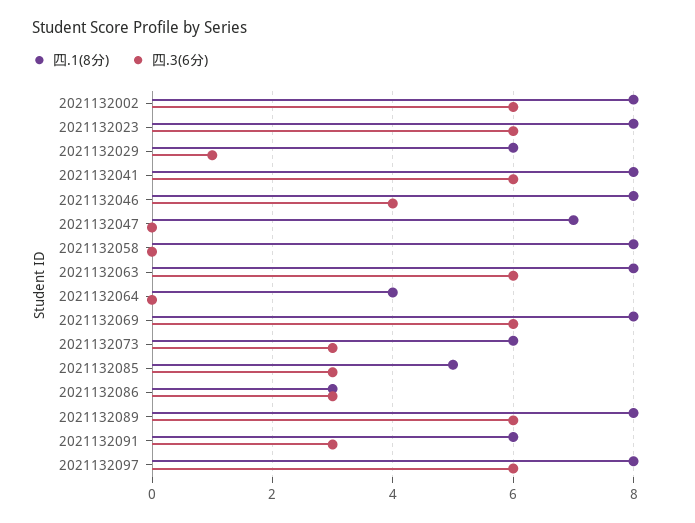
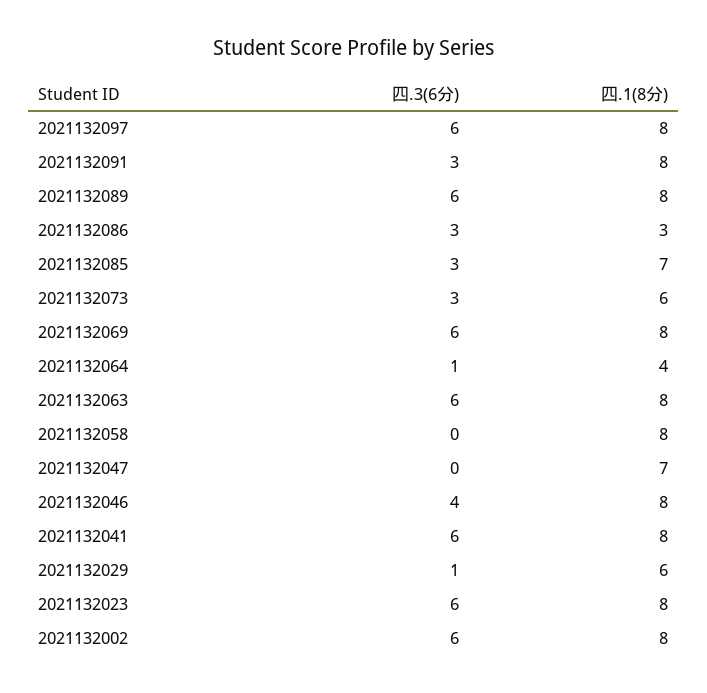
  {
    "四.1(8分)": {
      "2021132002": 8,
      "2021132023": 8,
      "2021132029": 6,
      "2021132041": 8,
      "2021132046": 8,
      "2021132047": 7,
      "2021132058": 8,
      "2021132063": 8,
      "2021132064": 4,
      "2021132069": 8,
      "2021132073": 6,
-     "2021132085": 5,
+     "2021132085": 7,
      "2021132086": 3,
      "2021132089": 8,
-     "2021132091": 6,
+     "2021132091": 8,
      "2021132097": 8
    },
    "四.3(6分)": {
      "2021132002": 6,
      "2021132023": 6,
      "2021132029": 1,
      "2021132041": 6,
      "2021132046": 4,
      "2021132047": 0,
      "2021132058": 0,
      "2021132063": 6,
-     "2021132064": 0,
+     "2021132064": 1,
      "2021132069": 6,
      "2021132073": 3,
      "2021132085": 3,
      "2021132086": 3,
      "2021132089": 6,
      "2021132091": 3,
      "2021132097": 6
    }
  }

